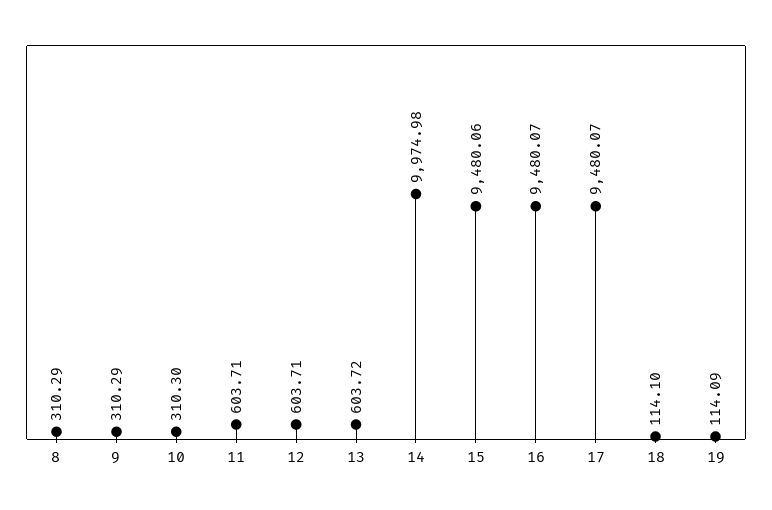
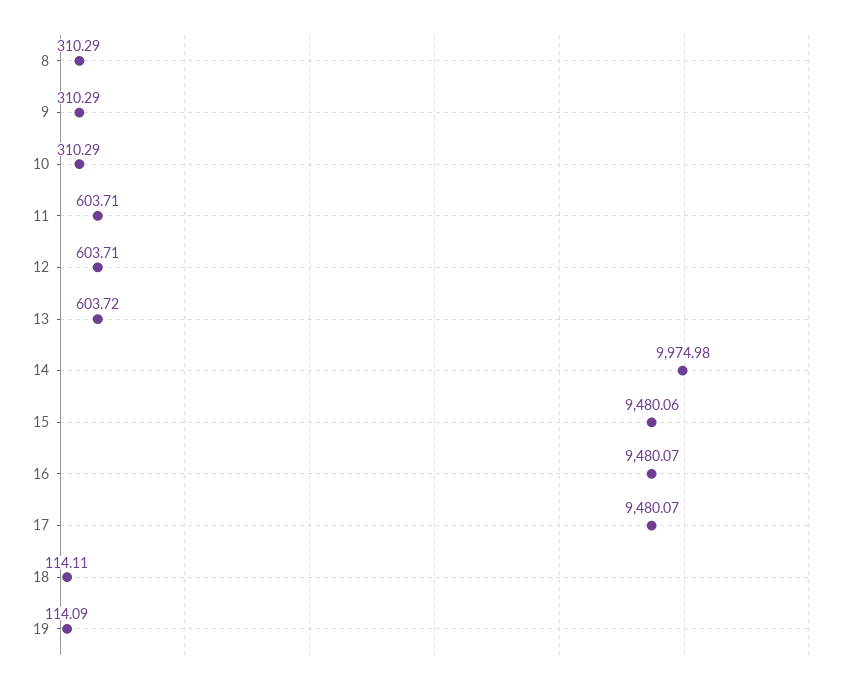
  {
    "8": 310.29,
    "9": 310.29,
-   "10": 310.3,
+   "10": 310.29,
    "11": 603.71,
    "12": 603.71,
    "13": 603.72,
    "14": 9974.98,
    "15": 9480.06,
    "16": 9480.07,
    "17": 9480.07,
-   "18": 114.1,
+   "18": 114.11,
    "19": 114.09
  }

